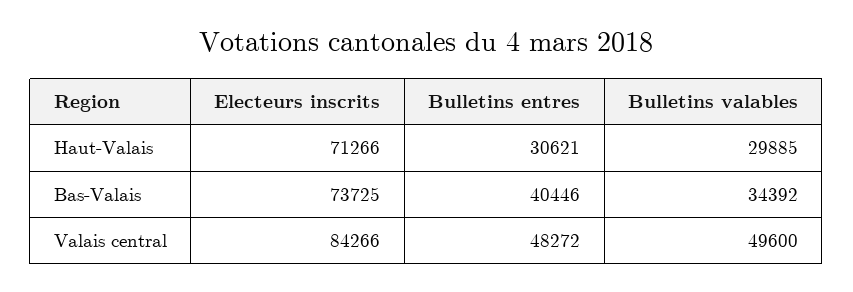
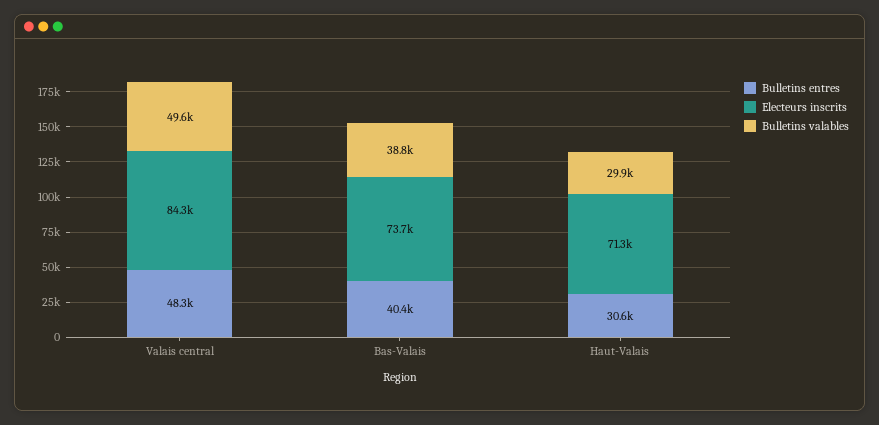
  {
    "Electeurs inscrits": {
      "Haut-Valais": 71266,
      "Bas-Valais": 73725,
      "Valais central": 84266
    },
    "Bulletins entres": {
      "Haut-Valais": 30621,
      "Bas-Valais": 40446,
      "Valais central": 48272
    },
    "Bulletins valables": {
      "Haut-Valais": 29885,
-     "Bas-Valais": 34392,
+     "Bas-Valais": 38800,
      "Valais central": 49600
    }
  }

